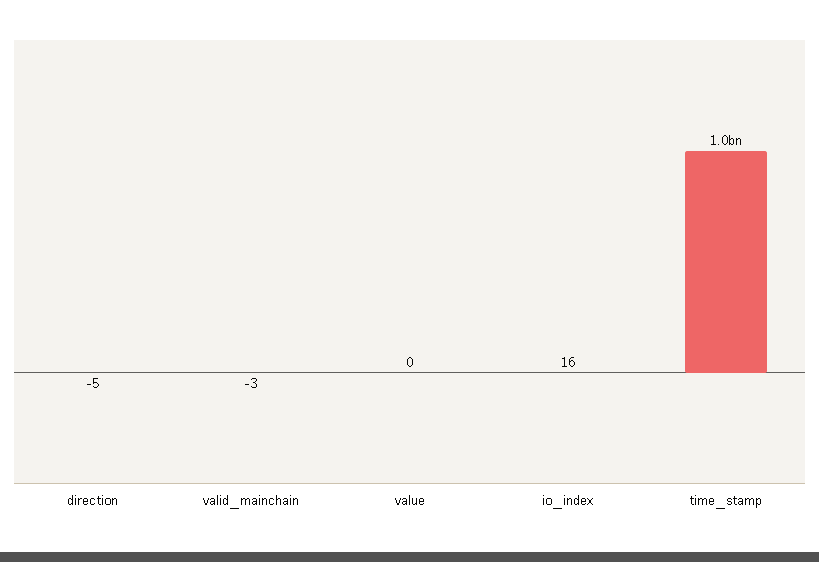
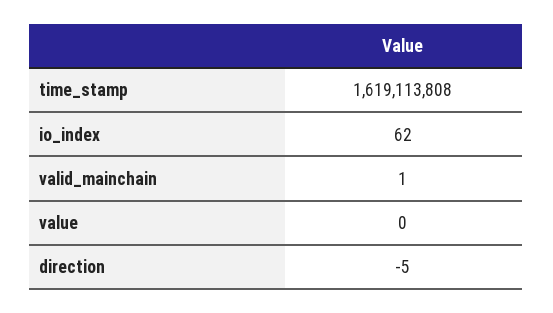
  {
    "direction": -5,
-   "valid_mainchain": -3,
+   "valid_mainchain": 1,
    "value": 0,
-   "io_index": 16,
+   "io_index": 62,
-   "time_stamp": 1000000000
+   "time_stamp": 1619113808
  }

